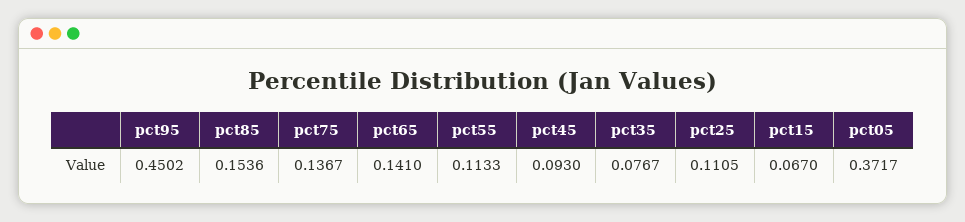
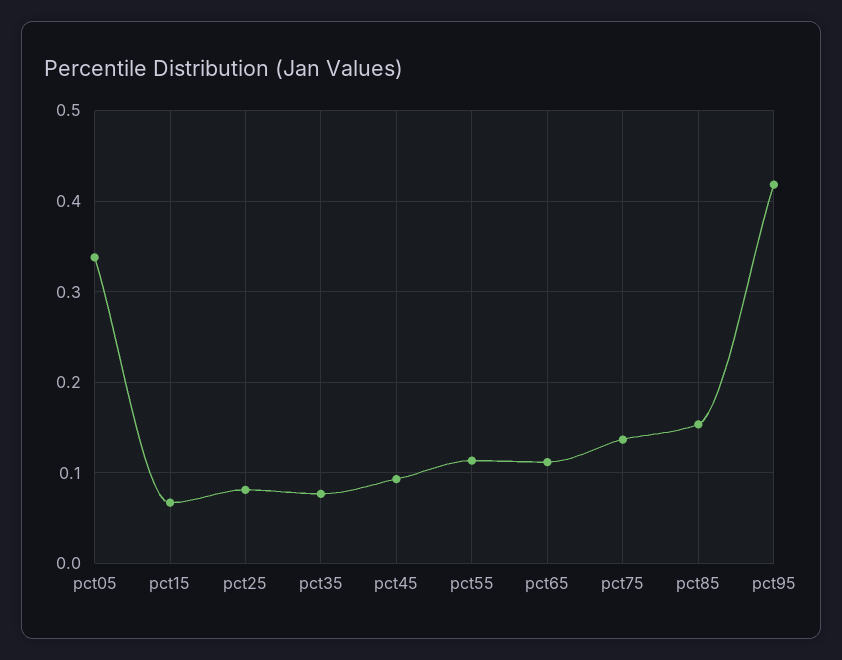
  {
-   "pct95": 0.4502,
+   "pct95": 0.42,
    "pct85": 0.1536,
    "pct75": 0.1367,
-   "pct65": 0.141,
+   "pct65": 0.11,
    "pct55": 0.1133,
    "pct45": 0.093,
    "pct35": 0.0767,
-   "pct25": 0.1105,
+   "pct25": 0.08,
    "pct15": 0.067,
-   "pct05": 0.3717
+   "pct05": 0.34
  }

